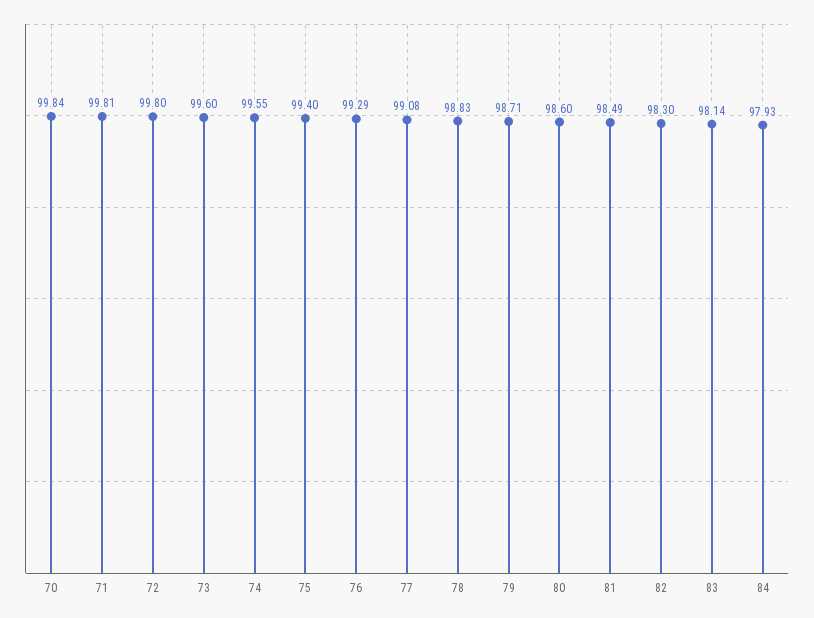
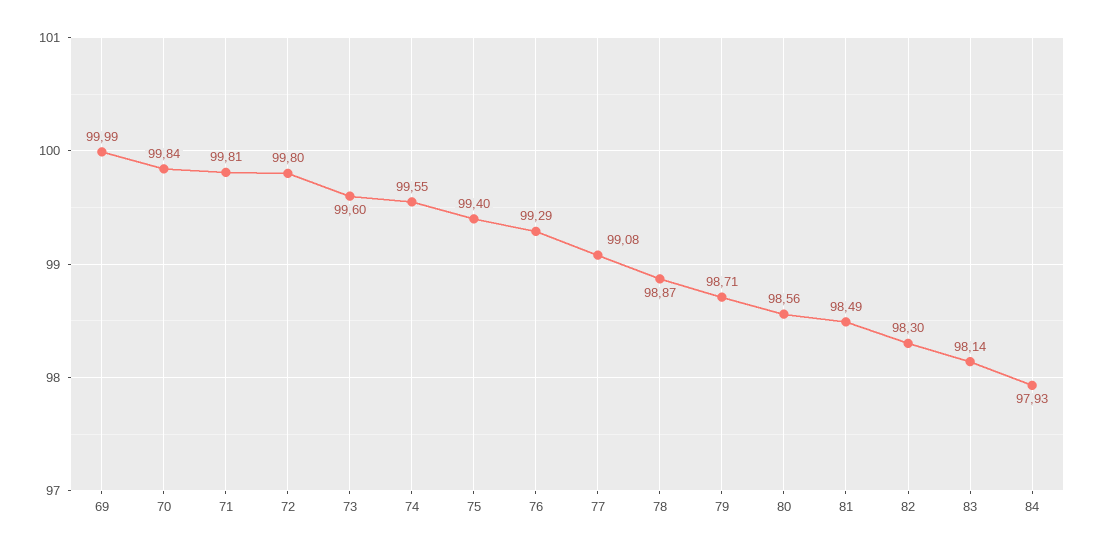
  {
    "70": 99.84,
    "71": 99.81,
    "72": 99.8,
    "73": 99.6,
    "74": 99.55,
    "75": 99.4,
    "76": 99.29,
    "77": 99.08,
-   "78": 98.83,
+   "78": 98.87,
    "79": 98.71,
-   "80": 98.6,
+   "80": 98.56,
    "81": 98.49,
    "82": 98.3,
    "83": 98.14,
-   "84": 97.93
+   "84": 97.93,
+   "69": 99.99
  }

